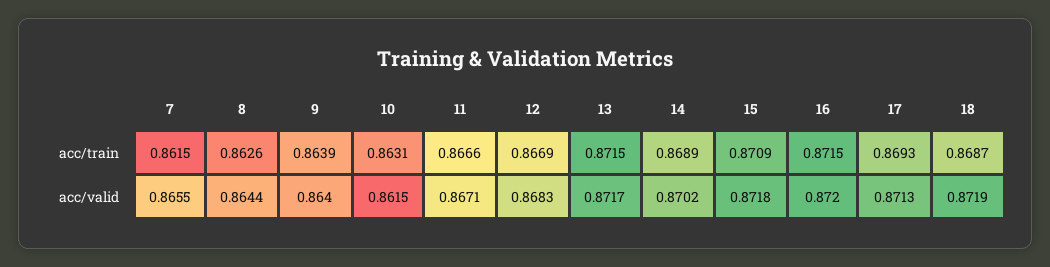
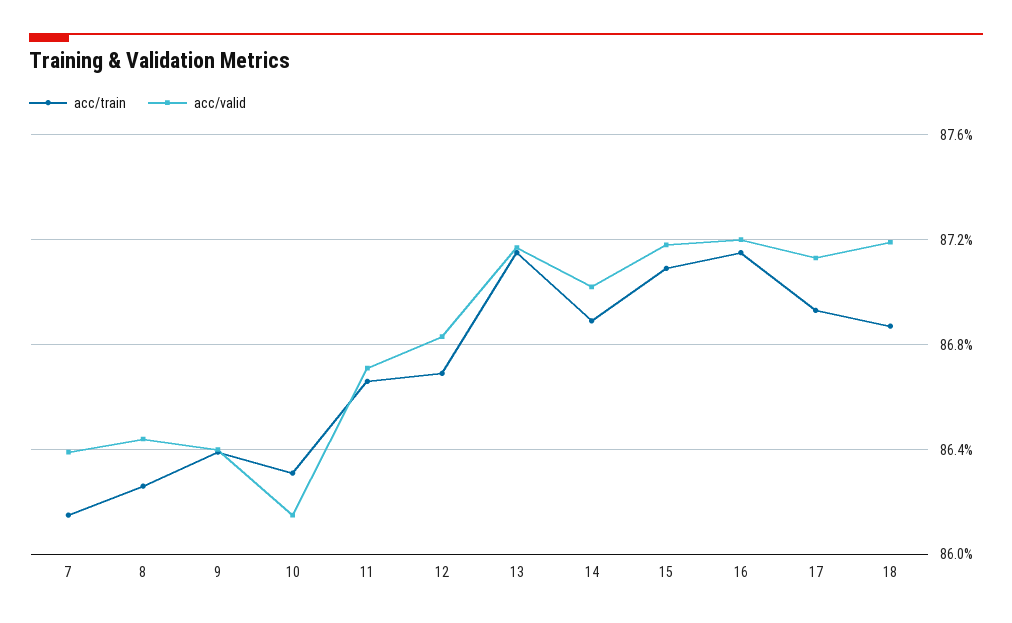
  {
    "acc/train": {
      "7": 0.8615,
      "8": 0.8626,
      "9": 0.8639,
      "10": 0.8631,
      "11": 0.8666,
      "12": 0.8669,
      "13": 0.8715,
      "14": 0.8689,
      "15": 0.8709,
      "16": 0.8715,
      "17": 0.8693,
      "18": 0.8687
    },
    "acc/valid": {
-     "7": 0.8655,
+     "7": 0.864,
      "8": 0.8644,
      "9": 0.864,
      "10": 0.8615,
      "11": 0.8671,
      "12": 0.8683,
      "13": 0.8717,
      "14": 0.8702,
      "15": 0.8718,
      "16": 0.872,
      "17": 0.8713,
      "18": 0.8719
    }
  }

